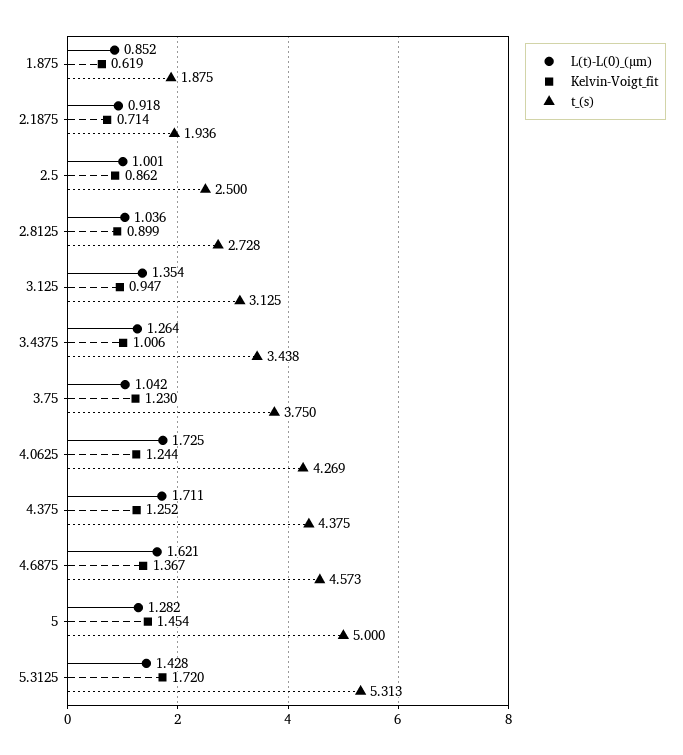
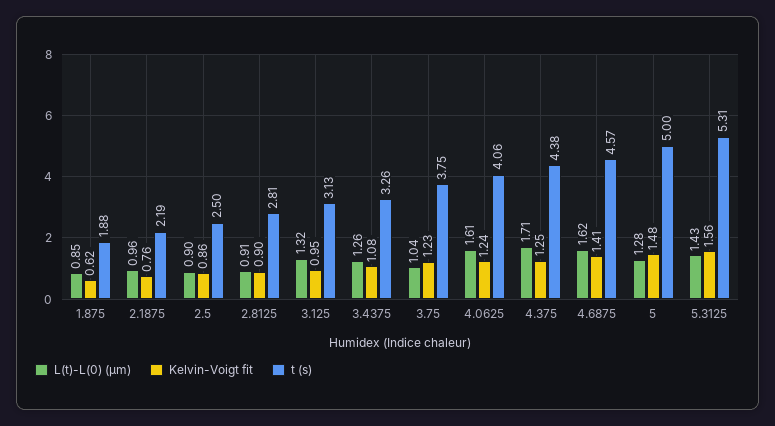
  {
    "L(t)-L(0)_(µm)": {
      "1.875": 0.852,
-     "2.1875": 0.918,
+     "2.1875": 0.96,
-     "2.5": 1.001,
+     "2.5": 0.9,
-     "2.8125": 1.036,
+     "2.8125": 0.91,
-     "3.125": 1.354,
+     "3.125": 1.32,
      "3.4375": 1.264,
      "3.75": 1.042,
-     "4.0625": 1.725,
+     "4.0625": 1.61,
      "4.375": 1.711,
      "4.6875": 1.621,
      "5": 1.282,
      "5.3125": 1.428
    },
    "Kelvin-Voigt_fit": {
      "1.875": 0.619,
-     "2.1875": 0.714,
+     "2.1875": 0.76,
      "2.5": 0.862,
      "2.8125": 0.899,
      "3.125": 0.947,
-     "3.4375": 1.006,
+     "3.4375": 1.08,
      "3.75": 1.23,
      "4.0625": 1.244,
      "4.375": 1.252,
-     "4.6875": 1.367,
+     "4.6875": 1.41,
-     "5": 1.454,
+     "5": 1.48,
-     "5.3125": 1.72
+     "5.3125": 1.56
    },
    "t_(s)": {
      "1.875": 1.875,
-     "2.1875": 1.936,
+     "2.1875": 2.19,
      "2.5": 2.5,
-     "2.8125": 2.728,
+     "2.8125": 2.81,
      "3.125": 3.125,
-     "3.4375": 3.438,
+     "3.4375": 3.26,
      "3.75": 3.75,
-     "4.0625": 4.269,
+     "4.0625": 4.06,
      "4.375": 4.375,
      "4.6875": 4.573,
      "5": 5,
      "5.3125": 5.313
    }
  }

